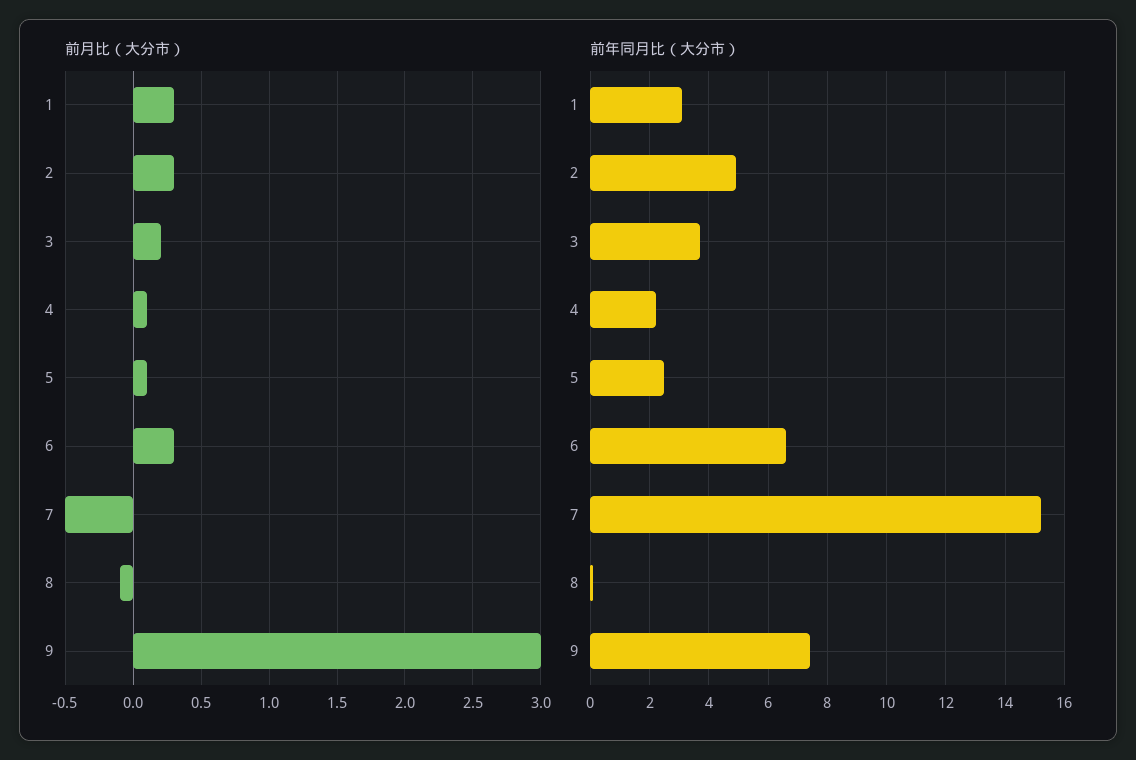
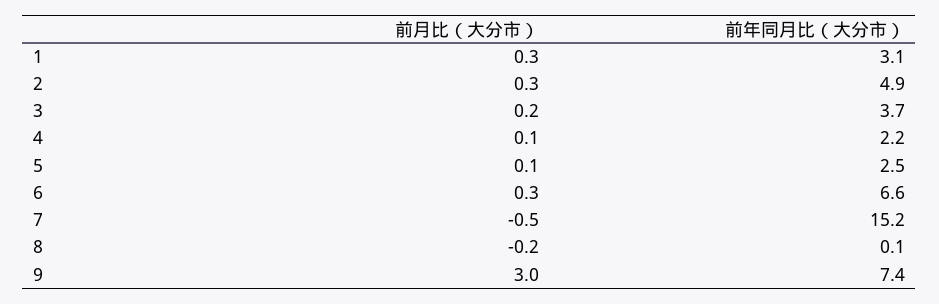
  {
    "前月比（大分市）": {
      "1": 0.3,
      "2": 0.3,
      "3": 0.2,
      "4": 0.1,
      "5": 0.1,
      "6": 0.3,
      "7": -0.5,
-     "8": -0.1,
+     "8": -0.2,
      "9": 3
    },
    "前年同月比（大分市）": {
      "1": 3.1,
      "2": 4.9,
      "3": 3.7,
      "4": 2.2,
      "5": 2.5,
      "6": 6.6,
      "7": 15.2,
      "8": 0.1,
      "9": 7.4
    }
  }

